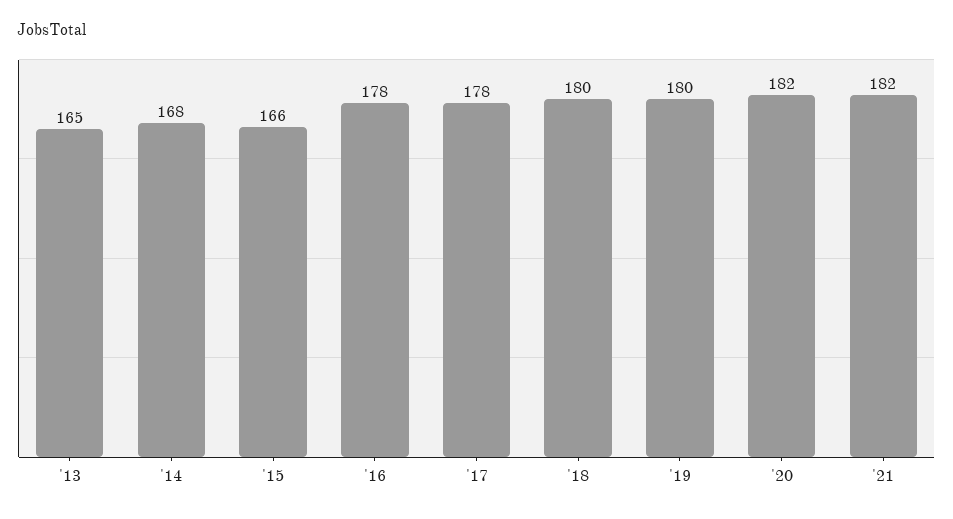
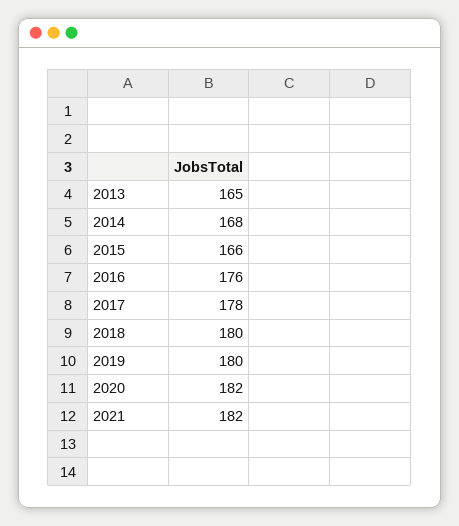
  {
    "'13": 165,
    "'14": 168,
    "'15": 166,
-   "'16": 178,
+   "'16": 176,
    "'17": 178,
    "'18": 180,
    "'19": 180,
    "'20": 182,
    "'21": 182
  }

